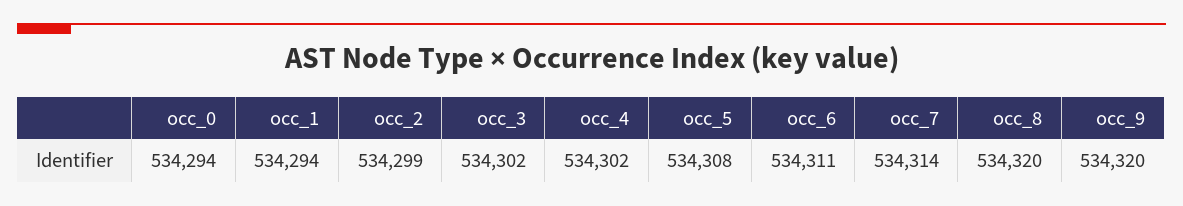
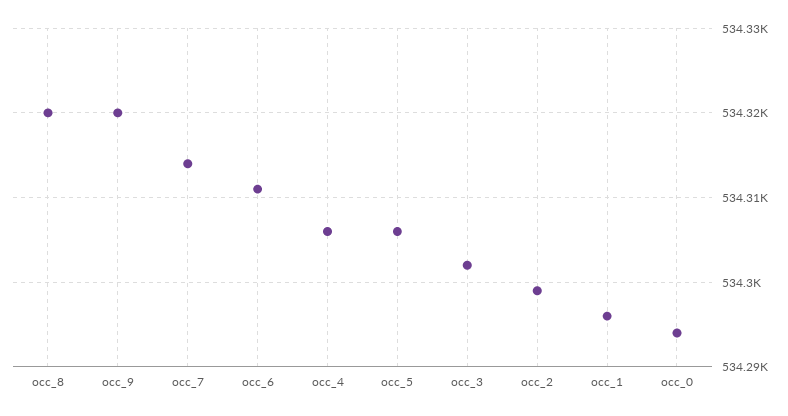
  {
    "occ_0": 534294,
-   "occ_1": 534294,
+   "occ_1": 534296,
    "occ_2": 534299,
    "occ_3": 534302,
-   "occ_4": 534302,
+   "occ_4": 534306,
-   "occ_5": 534308,
+   "occ_5": 534306,
    "occ_6": 534311,
    "occ_7": 534314,
    "occ_8": 534320,
    "occ_9": 534320
  }

